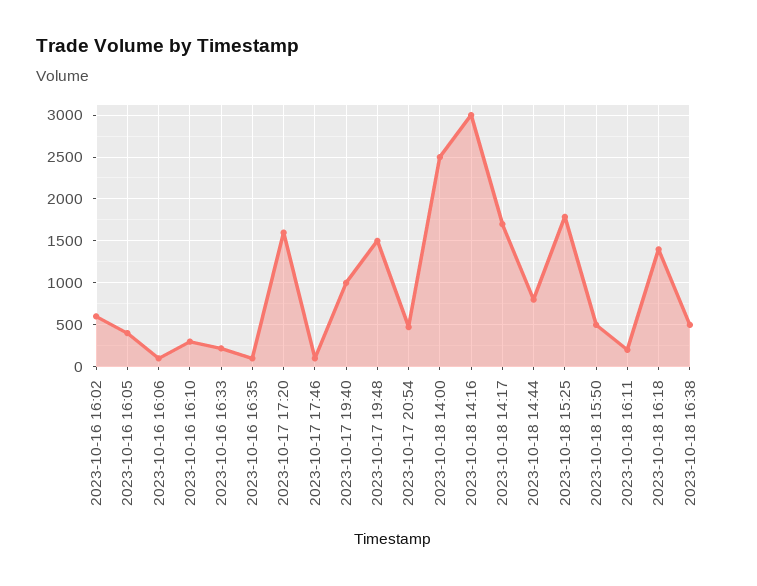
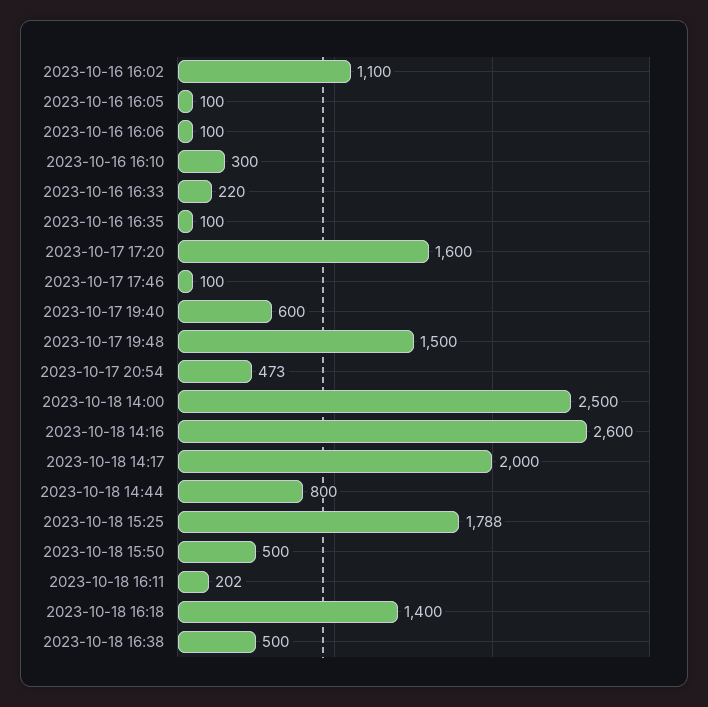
  {
-   "2023-10-16 16:02": 600,
+   "2023-10-16 16:02": 1100,
-   "2023-10-16 16:05": 400,
+   "2023-10-16 16:05": 100,
    "2023-10-16 16:06": 100,
    "2023-10-16 16:10": 300,
    "2023-10-16 16:33": 220,
    "2023-10-16 16:35": 100,
    "2023-10-17 17:20": 1600,
    "2023-10-17 17:46": 100,
-   "2023-10-17 19:40": 1000,
+   "2023-10-17 19:40": 600,
    "2023-10-17 19:48": 1500,
    "2023-10-17 20:54": 473,
    "2023-10-18 14:00": 2500,
-   "2023-10-18 14:16": 3000,
+   "2023-10-18 14:16": 2600,
-   "2023-10-18 14:17": 1700,
+   "2023-10-18 14:17": 2000,
    "2023-10-18 14:44": 800,
    "2023-10-18 15:25": 1788,
    "2023-10-18 15:50": 500,
    "2023-10-18 16:11": 202,
    "2023-10-18 16:18": 1400,
    "2023-10-18 16:38": 500
  }

